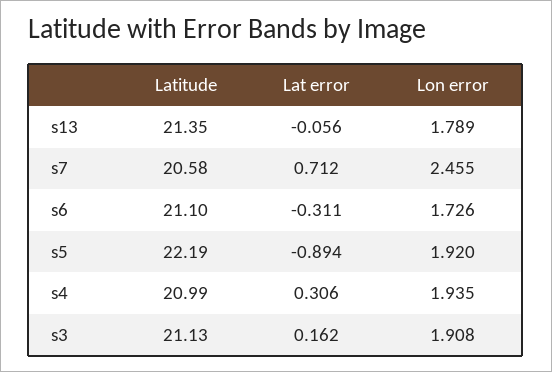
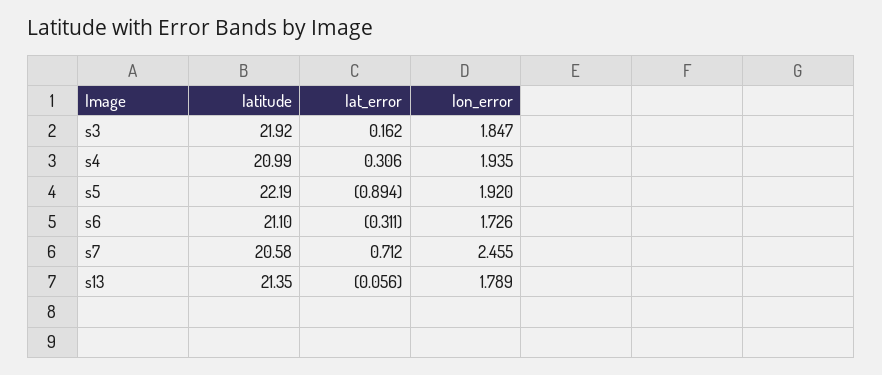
  {
    "Latitude": {
      "s13": 21.35,
      "s7": 20.58,
      "s6": 21.1,
      "s5": 22.19,
      "s4": 20.99,
-     "s3": 21.13
+     "s3": 21.92
    },
    "Lat error": {
      "s13": -0.056,
      "s7": 0.712,
      "s6": -0.311,
      "s5": -0.894,
      "s4": 0.306,
      "s3": 0.162
    },
    "Lon error": {
      "s13": 1.789,
      "s7": 2.455,
      "s6": 1.726,
      "s5": 1.92,
      "s4": 1.935,
-     "s3": 1.908
+     "s3": 1.847
    }
  }

